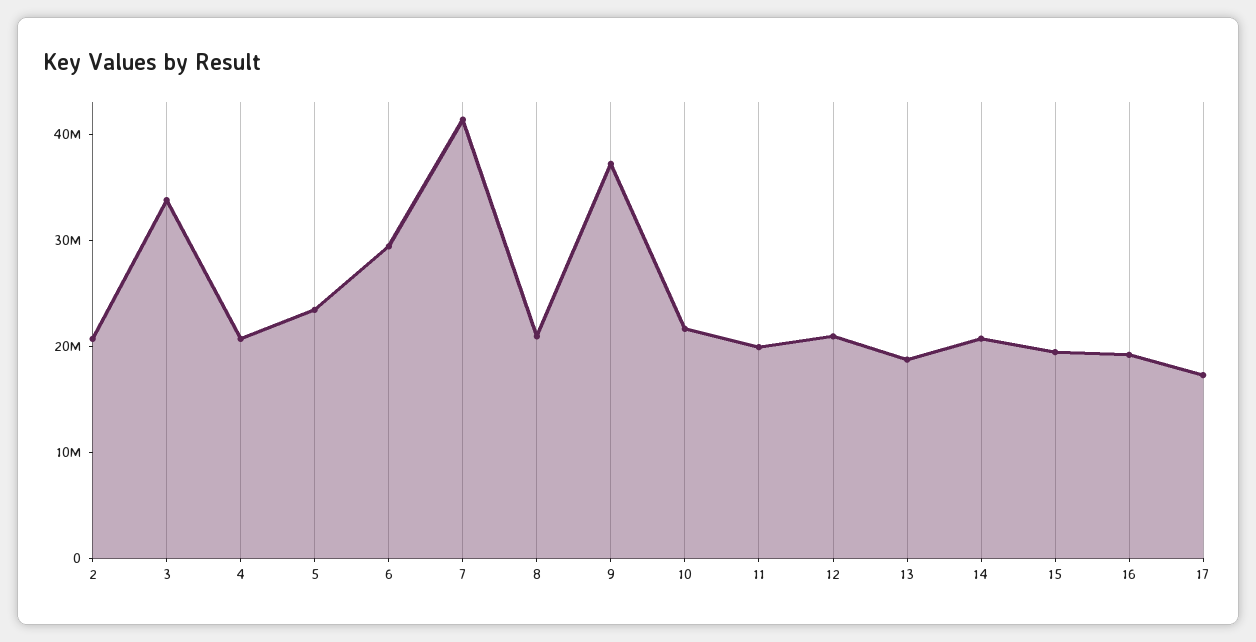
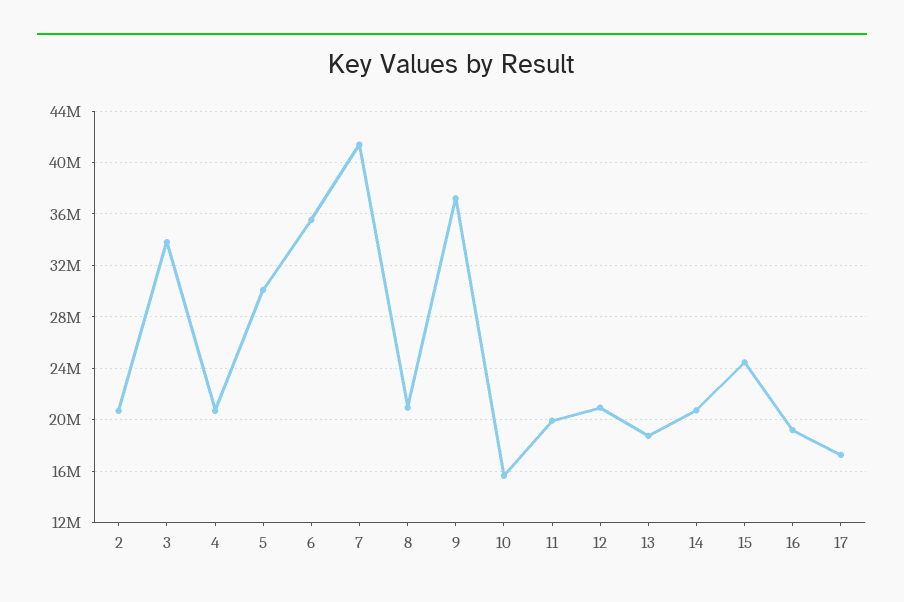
  {
    "2": 20500000,
    "3": 34000000,
    "4": 20500000,
-   "5": 24000000,
+   "5": 30000000,
-   "6": 30000000,
+   "6": 35500000,
    "7": 41500000,
    "8": 21000000,
    "9": 37000000,
-   "10": 22000000,
+   "10": 15500000,
    "11": 20000000,
    "12": 21000000,
    "13": 18500000,
    "14": 20500000,
-   "15": 20000000,
+   "15": 24500000,
    "16": 19000000,
    "17": 17500000
  }

